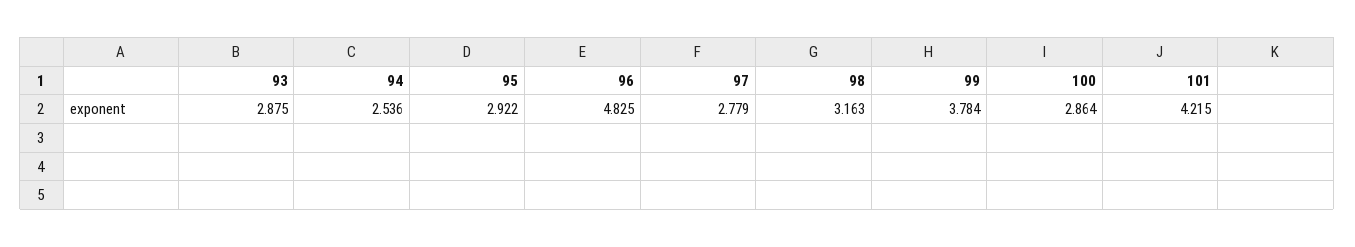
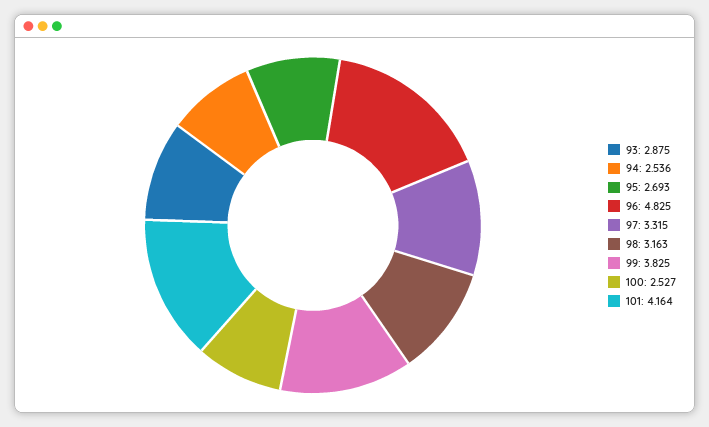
  {
    "93": 2.875,
    "94": 2.536,
-   "95": 2.922,
+   "95": 2.693,
    "96": 4.825,
-   "97": 2.779,
+   "97": 3.315,
    "98": 3.163,
-   "99": 3.784,
+   "99": 3.825,
-   "100": 2.864,
+   "100": 2.527,
-   "101": 4.215
+   "101": 4.164
  }

